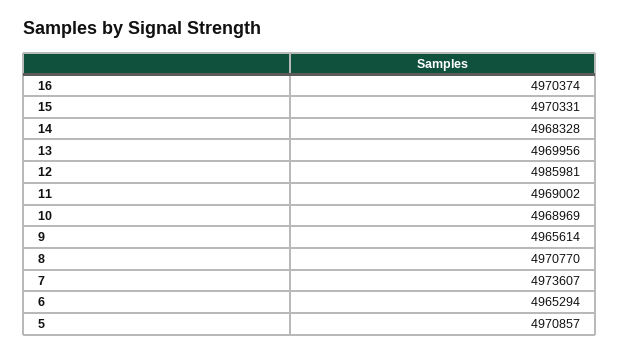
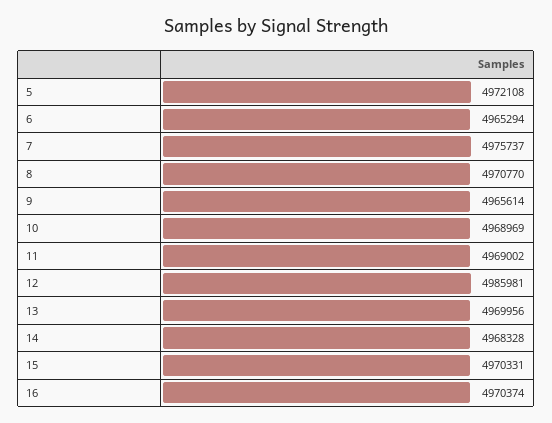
  {
    "16": 4970374,
    "15": 4970331,
    "14": 4968328,
    "13": 4969956,
    "12": 4985981,
    "11": 4969002,
    "10": 4968969,
    "9": 4965614,
    "8": 4970770,
-   "7": 4973607,
+   "7": 4975737,
    "6": 4965294,
-   "5": 4970857
+   "5": 4972108
  }

